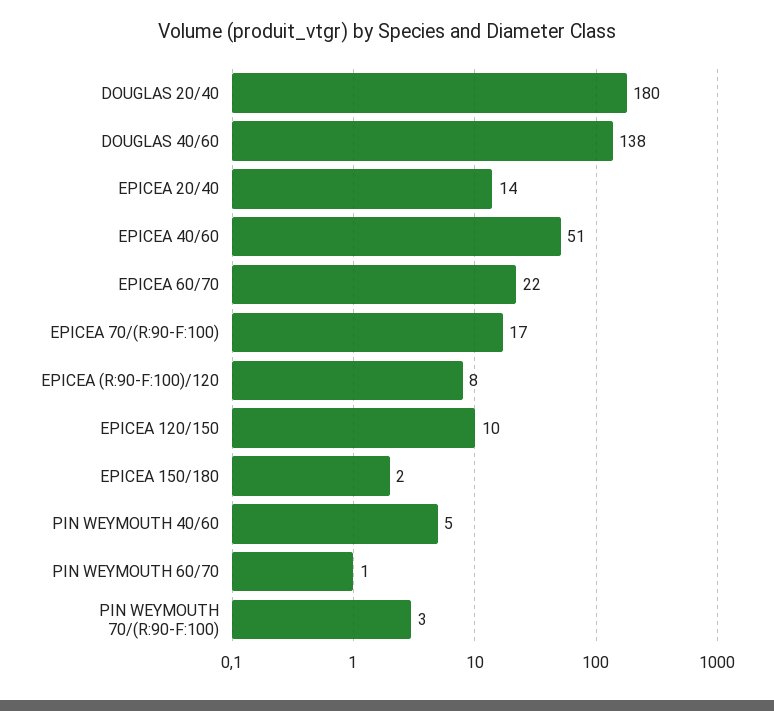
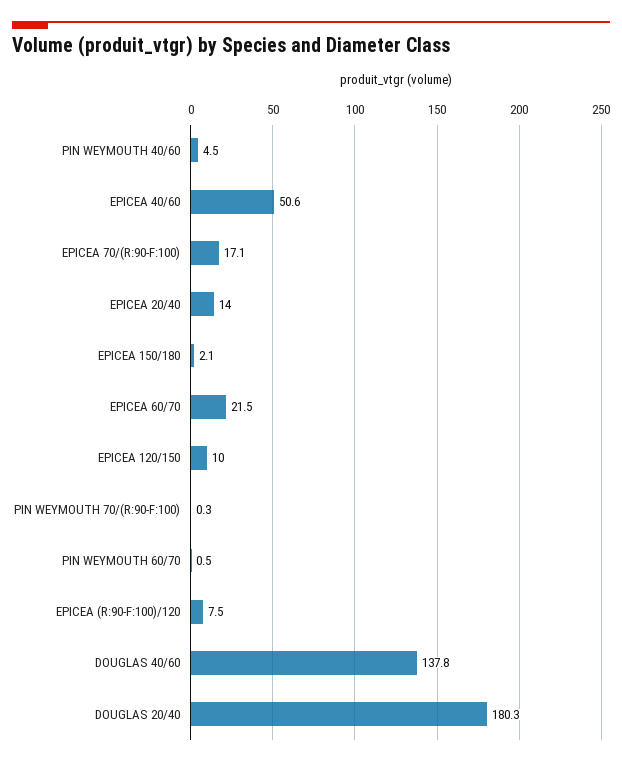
  {
    "DOUGLAS 20/40": 180.3,
    "DOUGLAS 40/60": 137.8,
    "EPICEA 20/40": 14,
    "EPICEA 40/60": 50.6,
    "EPICEA 60/70": 21.5,
    "EPICEA 70/(R:90-F:100)": 17.1,
    "EPICEA (R:90-F:100)/120": 7.5,
    "EPICEA 120/150": 10,
    "EPICEA 150/180": 2.1,
    "PIN WEYMOUTH 40/60": 4.5,
    "PIN WEYMOUTH 60/70": 0.5,
-   "PIN WEYMOUTH 70/(R:90-F:100)": 3
+   "PIN WEYMOUTH 70/(R:90-F:100)": 0.3
  }

